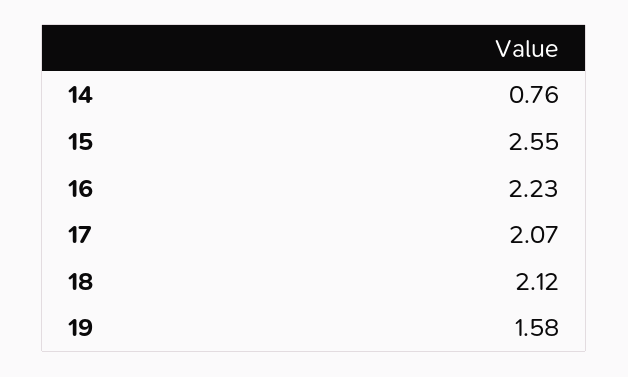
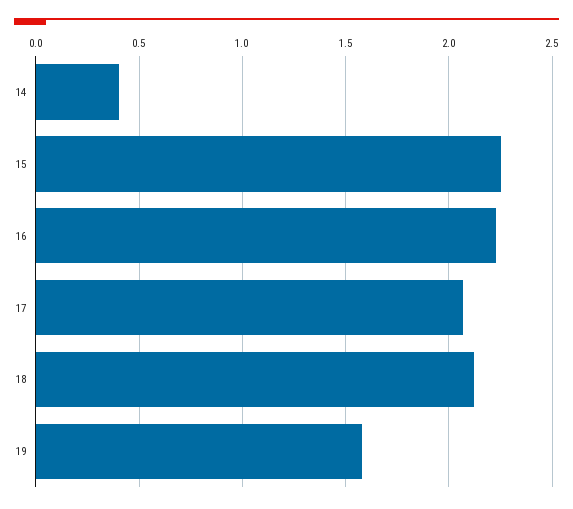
  {
-   "14": 0.76,
+   "14": 0.4,
-   "15": 2.55,
+   "15": 2.25,
    "16": 2.23,
    "17": 2.07,
    "18": 2.12,
    "19": 1.58
  }

